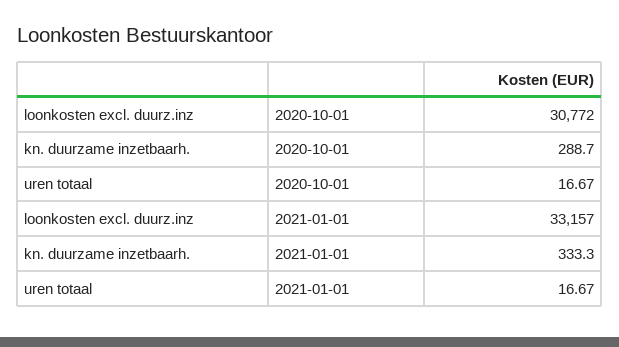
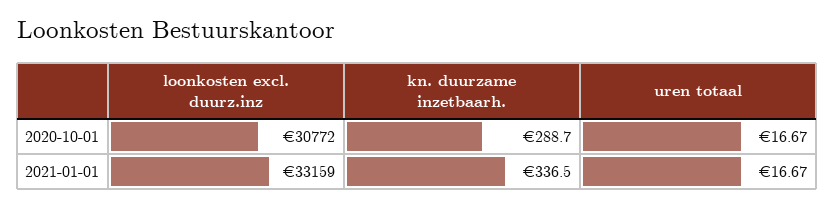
  {
    "loonkosten excl. duurz.inz": {
      "2020-10-01": 30772,
-     "2021-01-01": 33157
+     "2021-01-01": 33159
    },
    "kn. duurzame inzetbaarh.": {
      "2020-10-01": 288.7,
-     "2021-01-01": 333.3
+     "2021-01-01": 336.5
    },
    "uren totaal": {
      "2020-10-01": 16.67,
      "2021-01-01": 16.67
    }
  }

